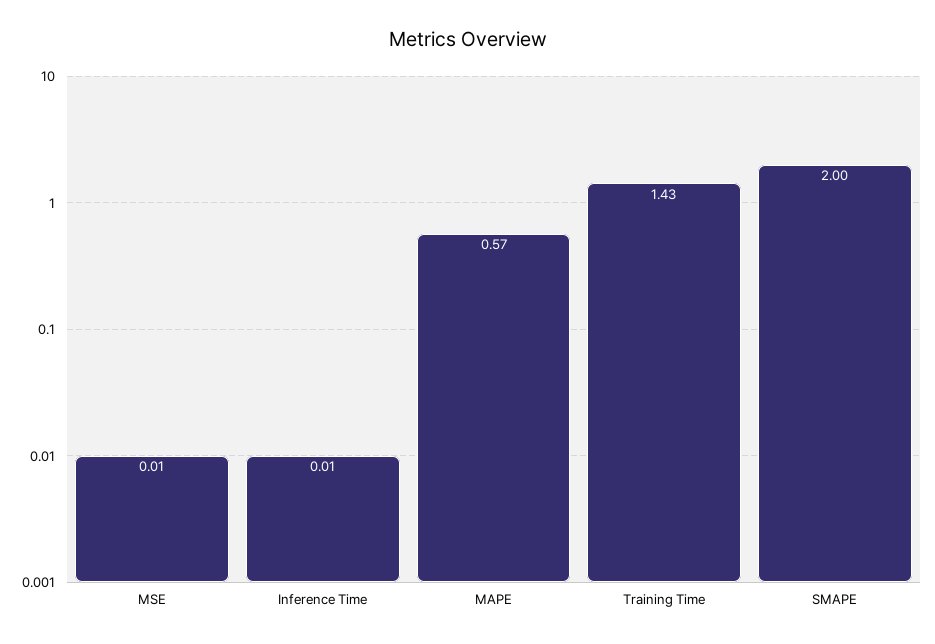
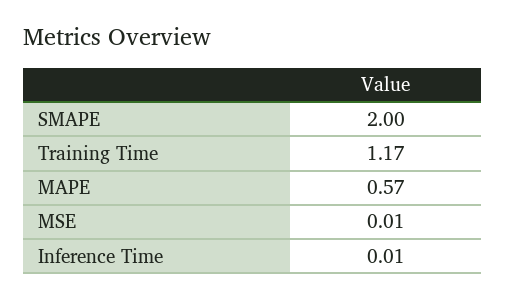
  {
    "MSE": 0.01,
    "Inference Time": 0.01,
    "MAPE": 0.57,
-   "Training Time": 1.43,
+   "Training Time": 1.17,
    "SMAPE": 2
  }

